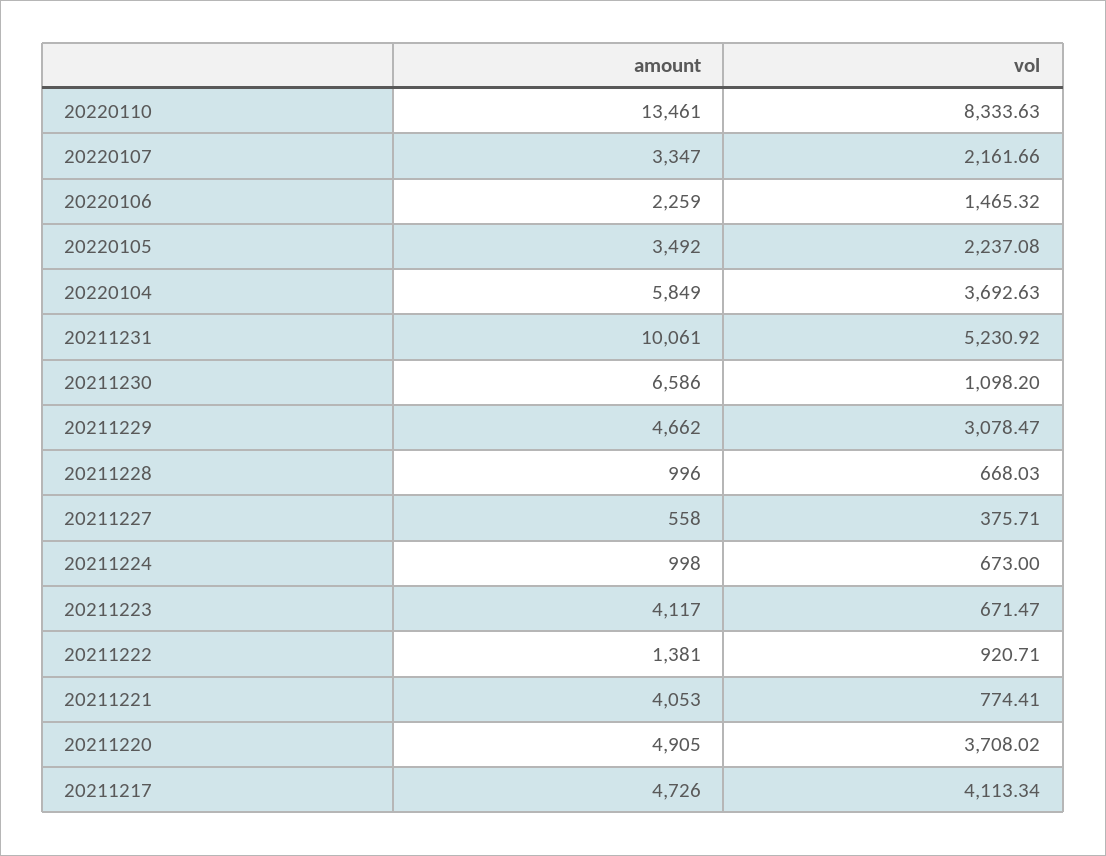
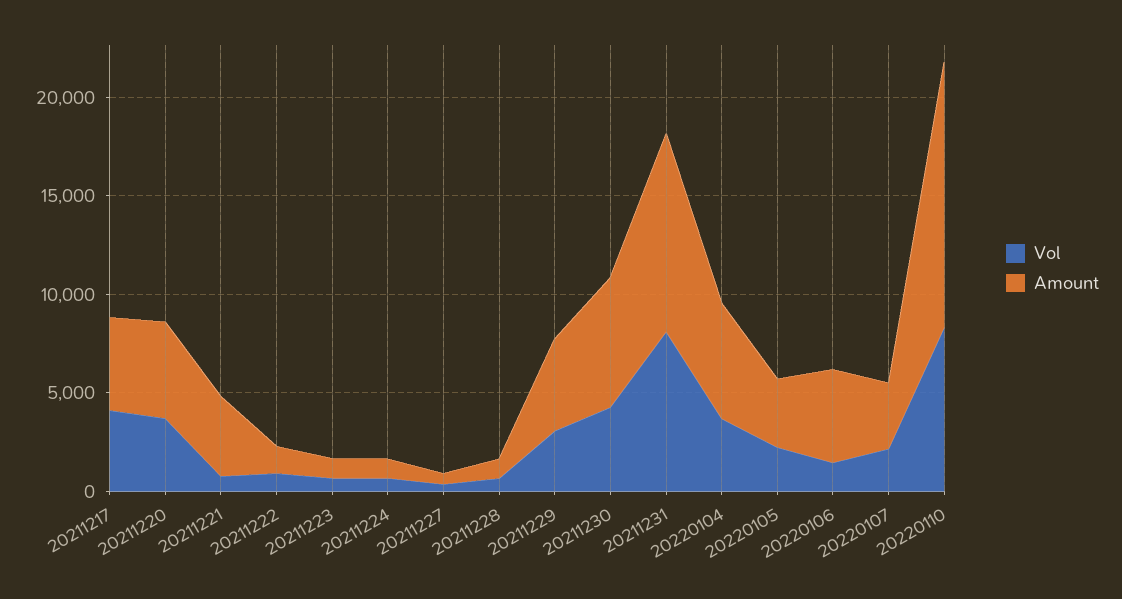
  {
    "amount": {
      "20220110": 13461,
      "20220107": 3347,
-     "20220106": 2259,
+     "20220106": 5000,
      "20220105": 3492,
      "20220104": 5849,
      "20211231": 10061,
      "20211230": 6586,
      "20211229": 4662,
      "20211228": 996,
      "20211227": 558,
      "20211224": 998,
-     "20211223": 4117,
+     "20211223": 1000,
      "20211222": 1381,
      "20211221": 4053,
      "20211220": 4905,
      "20211217": 4726
    },
    "vol": {
      "20220110": 8333.63,
      "20220107": 2161.66,
      "20220106": 1465.32,
      "20220105": 2237.08,
      "20220104": 3692.63,
-     "20211231": 5230.92,
+     "20211231": 8000,
-     "20211230": 1098.2,
+     "20211230": 4000,
      "20211229": 3078.47,
      "20211228": 668.03,
      "20211227": 375.71,
      "20211224": 673,
      "20211223": 671.47,
      "20211222": 920.71,
      "20211221": 774.41,
      "20211220": 3708.02,
      "20211217": 4113.34
    }
  }

